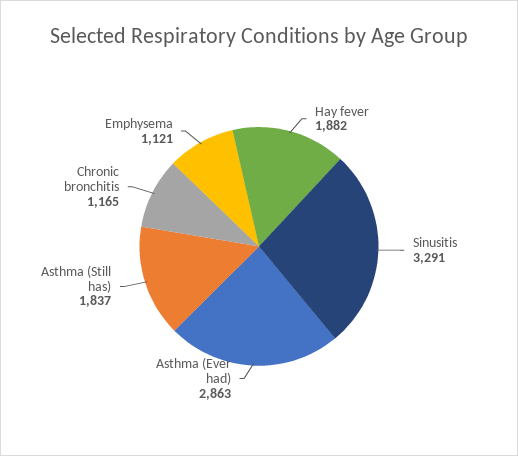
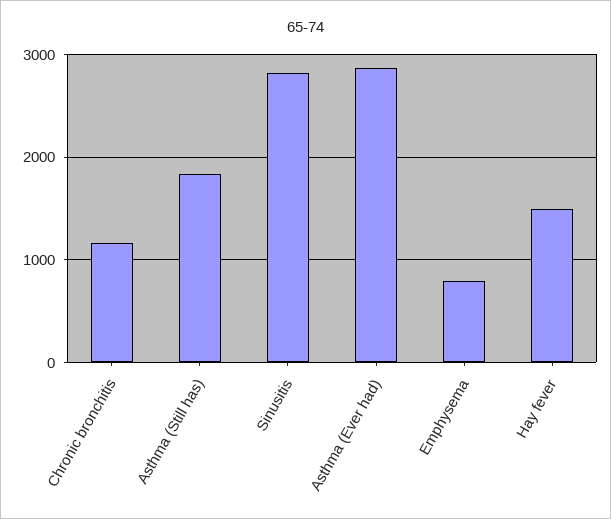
  {
-   "Hay fever": 1882,
+   "Hay fever": 1500,
-   "Sinusitis": 3291,
+   "Sinusitis": 2800,
    "Asthma (Ever had)": 2863,
    "Asthma (Still has)": 1837,
    "Chronic bronchitis": 1165,
-   "Emphysema": 1121
+   "Emphysema": 800
  }

